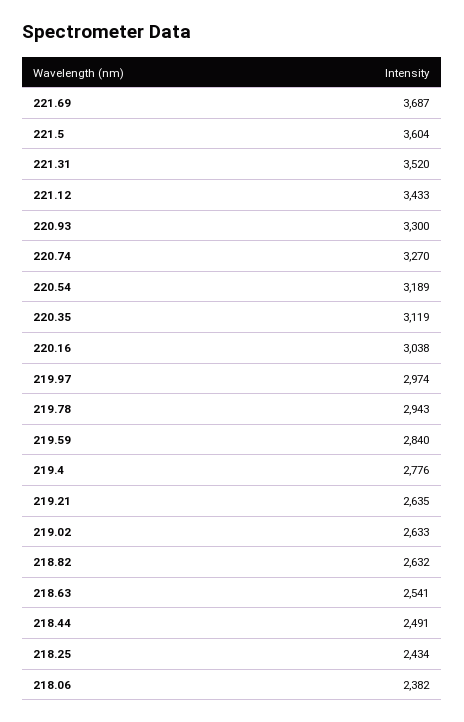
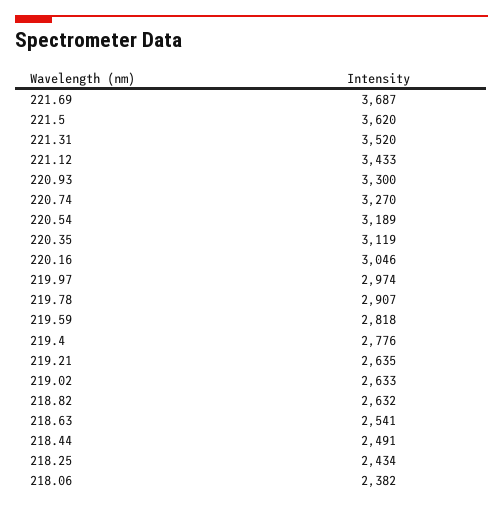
  {
    "221.69": 3687,
-   "221.5": 3604,
+   "221.5": 3620,
    "221.31": 3520,
    "221.12": 3433,
    "220.93": 3300,
    "220.74": 3270,
    "220.54": 3189,
    "220.35": 3119,
-   "220.16": 3038,
+   "220.16": 3046,
    "219.97": 2974,
-   "219.78": 2943,
+   "219.78": 2907,
-   "219.59": 2840,
+   "219.59": 2818,
    "219.4": 2776,
    "219.21": 2635,
    "219.02": 2633,
    "218.82": 2632,
    "218.63": 2541,
    "218.44": 2491,
    "218.25": 2434,
    "218.06": 2382
  }

